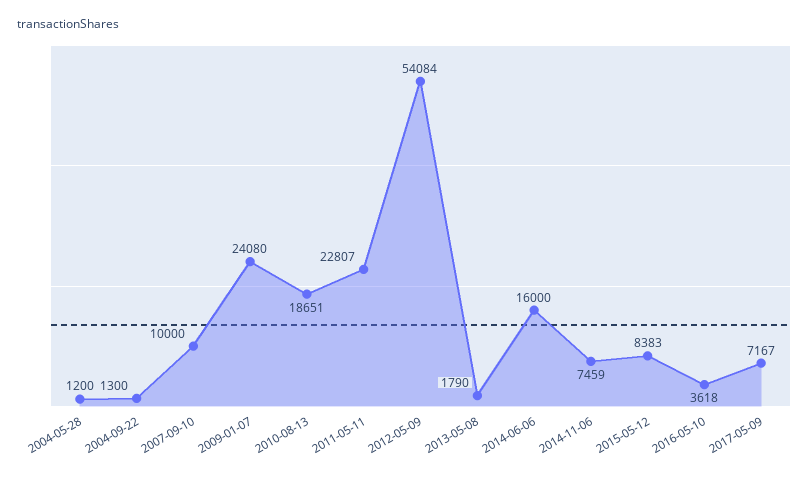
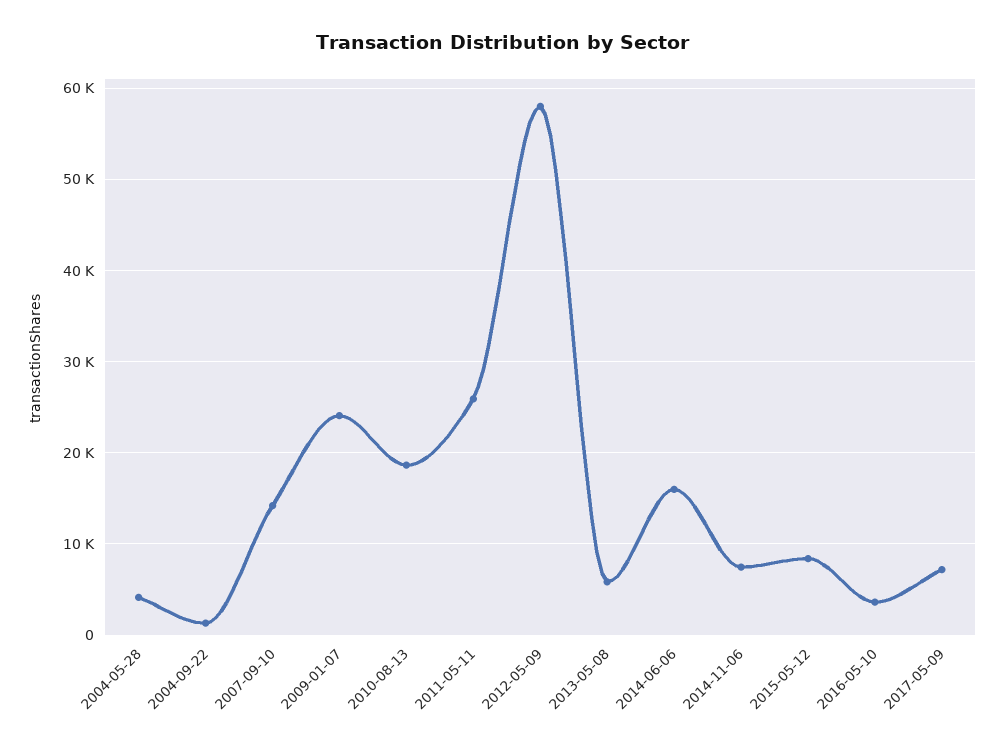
  {
-   "2004-05-28": 1200,
+   "2004-05-28": 4000,
    "2004-09-22": 1300,
-   "2007-09-10": 10000,
+   "2007-09-10": 14000,
    "2009-01-07": 24080,
    "2010-08-13": 18651,
-   "2011-05-11": 22807,
+   "2011-05-11": 26000,
-   "2012-05-09": 54084,
+   "2012-05-09": 58000,
-   "2013-05-08": 1790,
+   "2013-05-08": 6000,
    "2014-06-06": 16000,
    "2014-11-06": 7459,
    "2015-05-12": 8383,
    "2016-05-10": 3618,
    "2017-05-09": 7167
  }

